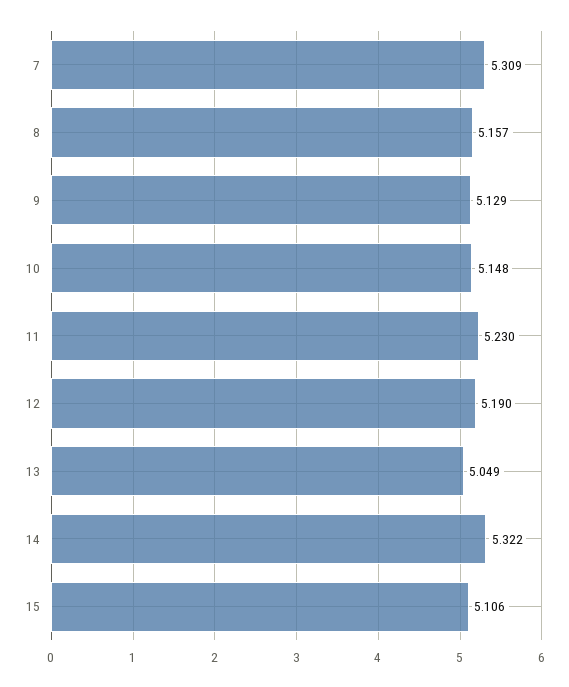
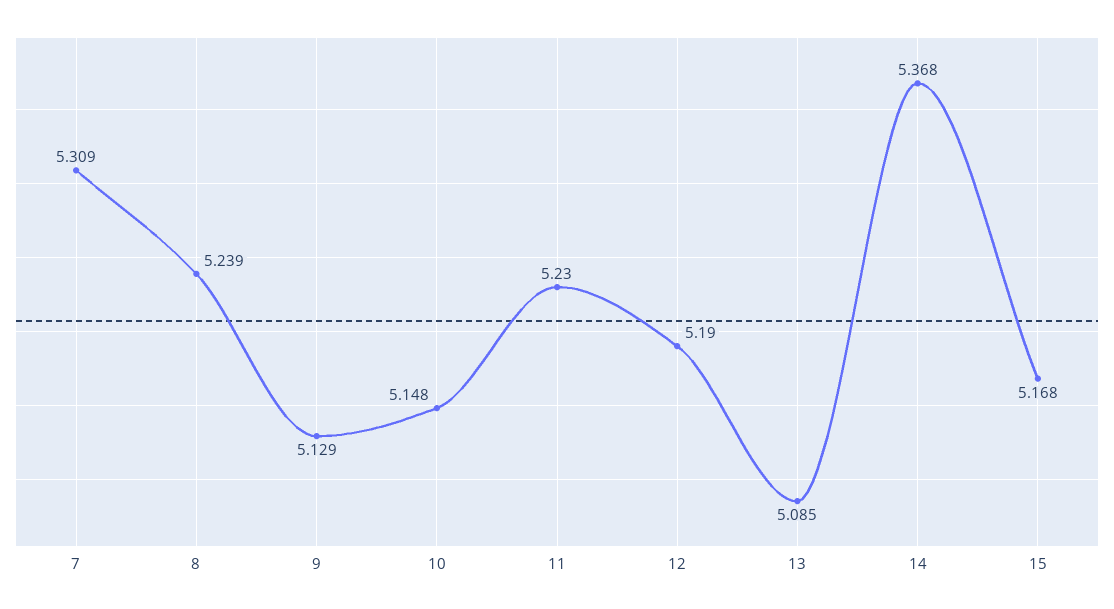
  {
    "7": 5.309,
-   "8": 5.157,
+   "8": 5.239,
    "9": 5.129,
    "10": 5.148,
    "11": 5.23,
    "12": 5.19,
-   "13": 5.049,
+   "13": 5.085,
-   "14": 5.322,
+   "14": 5.368,
-   "15": 5.106
+   "15": 5.168
  }

